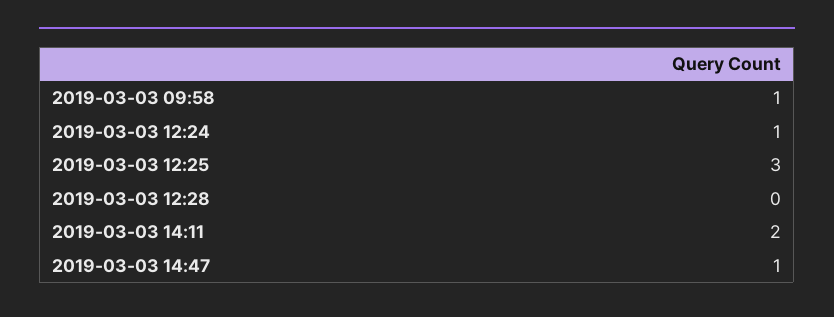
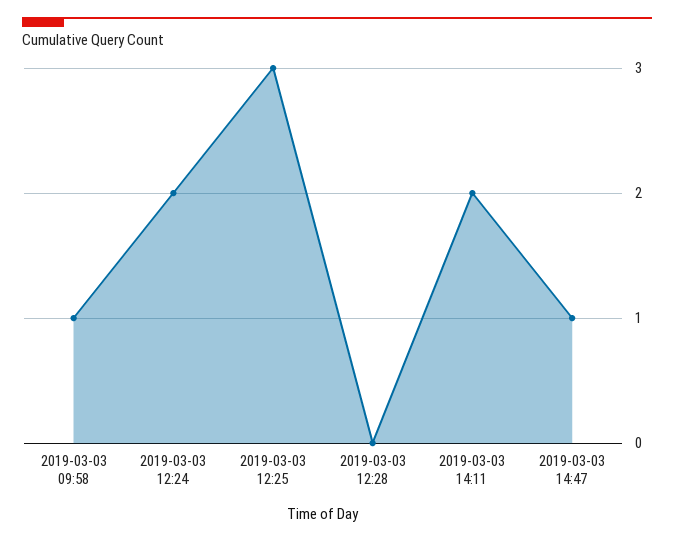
  {
    "2019-03-03 09:58": 1,
-   "2019-03-03 12:24": 1,
+   "2019-03-03 12:24": 2,
    "2019-03-03 12:25": 3,
    "2019-03-03 12:28": 0,
    "2019-03-03 14:11": 2,
    "2019-03-03 14:47": 1
  }

